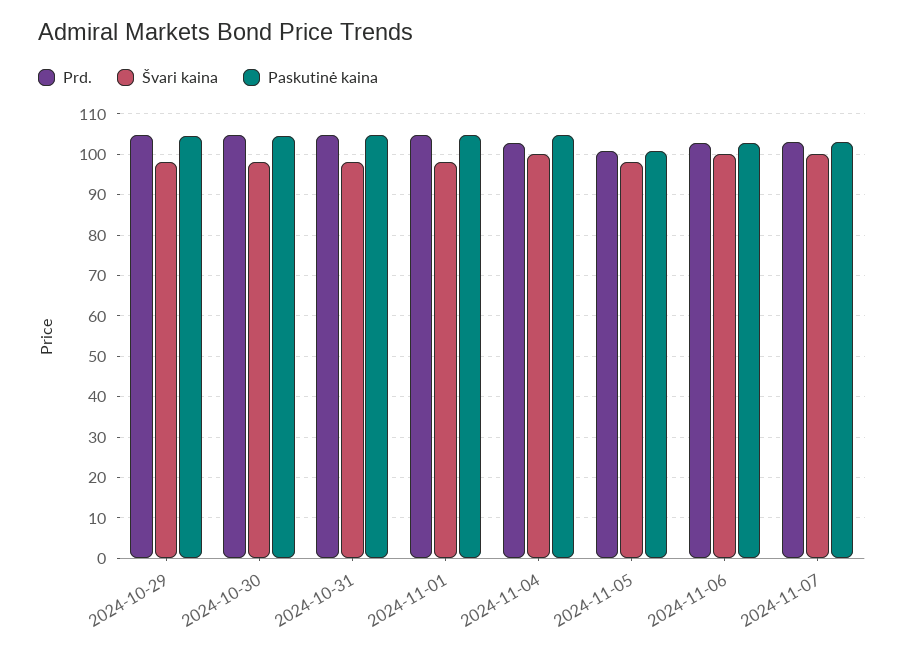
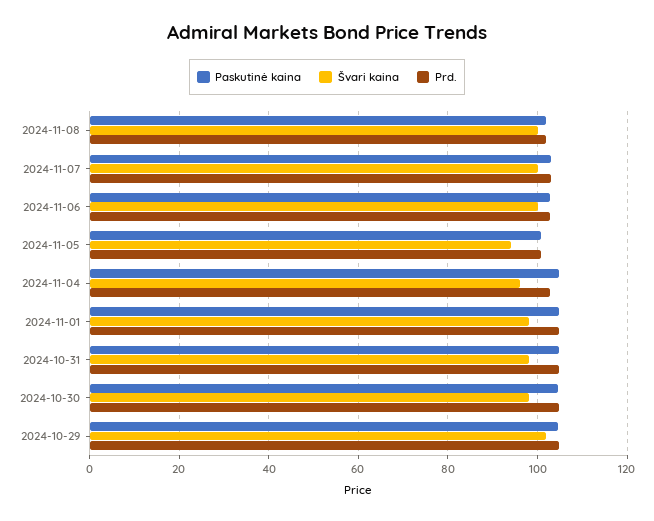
  {
    "Prd.": {
      "2024-10-29": 104,
      "2024-10-30": 104,
      "2024-10-31": 104,
      "2024-11-01": 104,
      "2024-11-04": 102,
      "2024-11-05": 100,
      "2024-11-06": 102,
-     "2024-11-07": 102
+     "2024-11-07": 102,
+     "2024-11-08": 102
    },
    "Švari kaina": {
-     "2024-10-29": 98,
+     "2024-10-29": 102,
      "2024-10-30": 98,
      "2024-10-31": 98,
      "2024-11-01": 98,
-     "2024-11-04": 100,
+     "2024-11-04": 96,
-     "2024-11-05": 98,
+     "2024-11-05": 94,
      "2024-11-06": 100,
-     "2024-11-07": 100
+     "2024-11-07": 100,
+     "2024-11-08": 100
    },
    "Paskutinė kaina": {
      "2024-10-29": 104,
      "2024-10-30": 104,
      "2024-10-31": 104,
      "2024-11-01": 104,
      "2024-11-04": 104,
      "2024-11-05": 100,
      "2024-11-06": 102,
-     "2024-11-07": 102
+     "2024-11-07": 102,
+     "2024-11-08": 102
    }
  }

